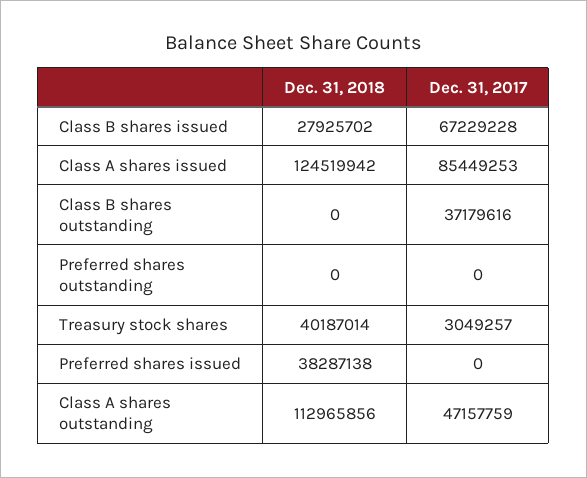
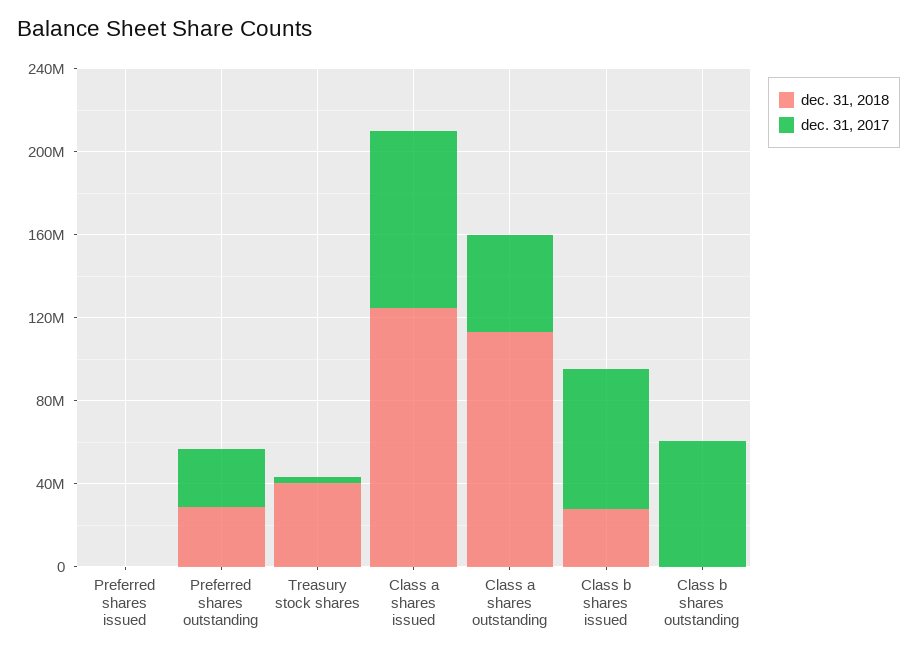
  {
    "Dec. 31, 2018": {
      "Class B shares issued": 27925702,
      "Class A shares issued": 124519942,
      "Class B shares outstanding": 0,
-     "Preferred shares outstanding": 0,
+     "Preferred shares outstanding": 30000000,
      "Treasury stock shares": 40187014,
-     "Preferred shares issued": 38287138,
+     "Preferred shares issued": 0,
      "Class A shares outstanding": 112965856
    },
    "Dec. 31, 2017": {
      "Class B shares issued": 67229228,
      "Class A shares issued": 85449253,
-     "Class B shares outstanding": 37179616,
+     "Class B shares outstanding": 60000000,
-     "Preferred shares outstanding": 0,
+     "Preferred shares outstanding": 30000000,
      "Treasury stock shares": 3049257,
      "Preferred shares issued": 0,
      "Class A shares outstanding": 47157759
    }
  }

